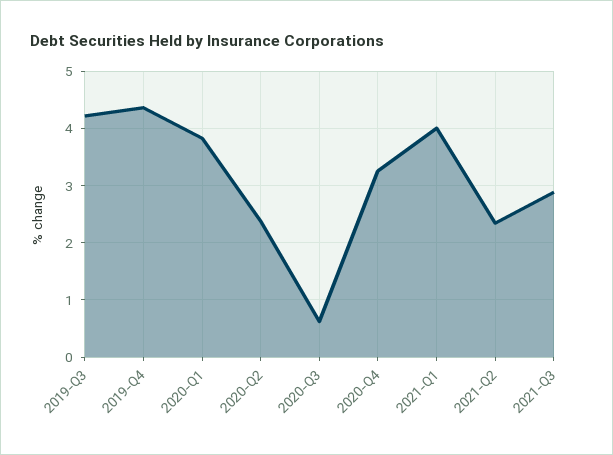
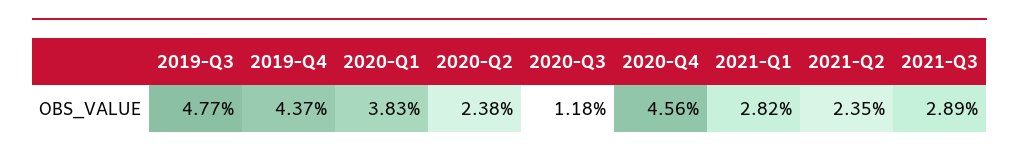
  {
-   "2019-Q3": 4.2,
+   "2019-Q3": 4.77,
    "2019-Q4": 4.37,
    "2020-Q1": 3.83,
    "2020-Q2": 2.38,
-   "2020-Q3": 0.6,
+   "2020-Q3": 1.18,
-   "2020-Q4": 3.2,
+   "2020-Q4": 4.56,
-   "2021-Q1": 4,
+   "2021-Q1": 2.82,
    "2021-Q2": 2.35,
    "2021-Q3": 2.89
  }

